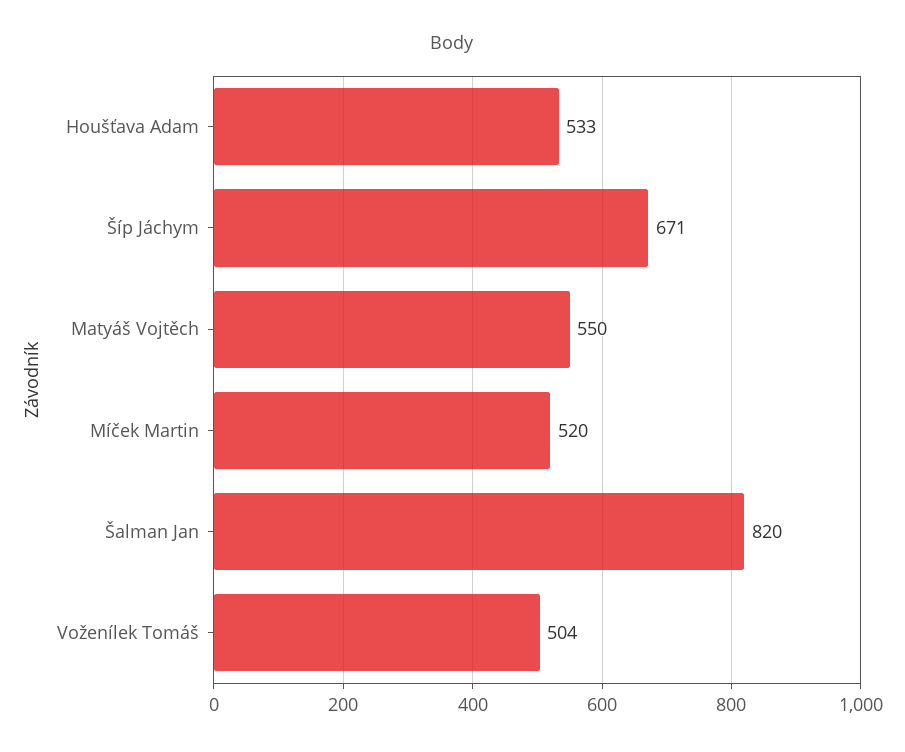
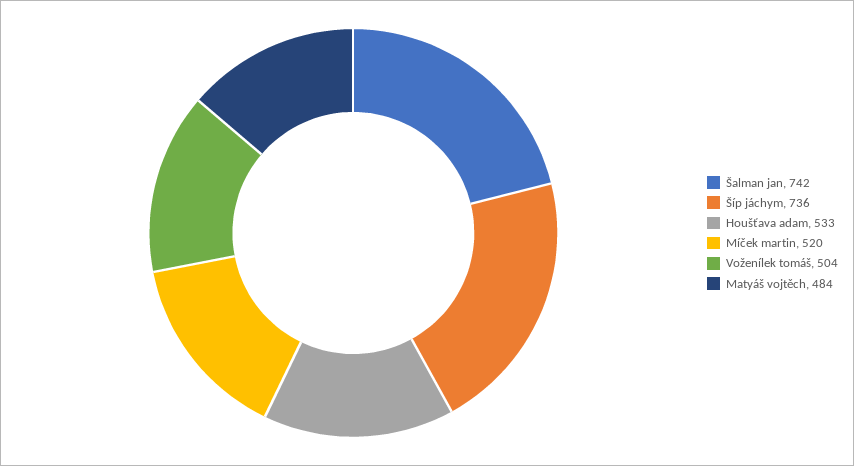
  {
    "Houšťava Adam": 533,
-   "Šíp Jáchym": 671,
+   "Šíp Jáchym": 736,
-   "Matyáš Vojtěch": 550,
+   "Matyáš Vojtěch": 484,
    "Míček Martin": 520,
-   "Šalman Jan": 820,
+   "Šalman Jan": 742,
    "Voženílek Tomáš": 504
  }

